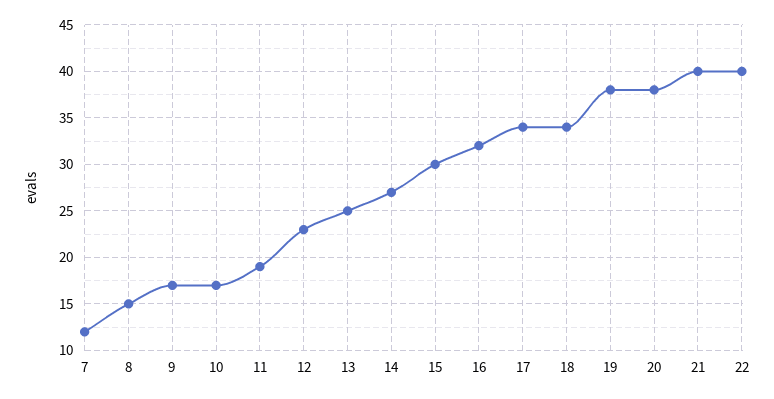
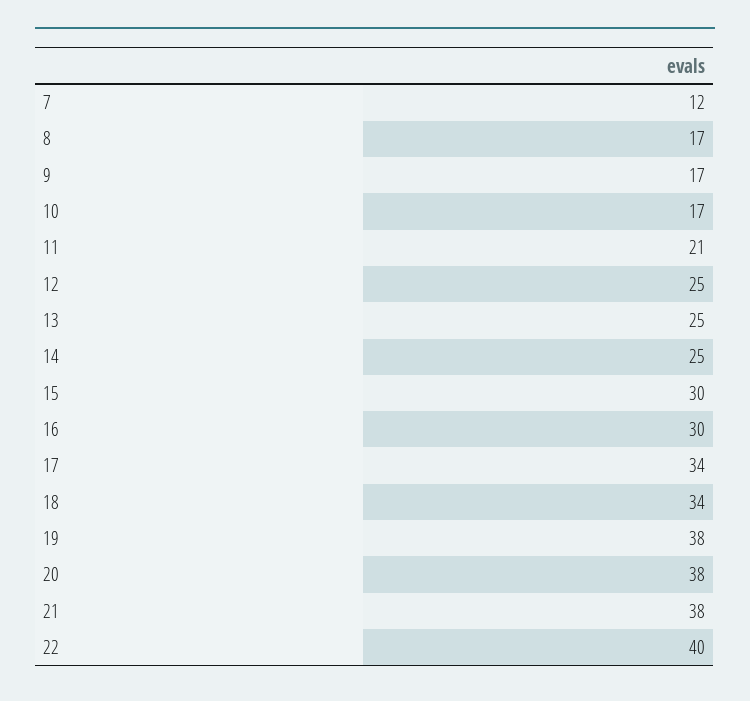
  {
    "7": 12,
-   "8": 15,
+   "8": 17,
    "9": 17,
    "10": 17,
-   "11": 19,
+   "11": 21,
-   "12": 23,
+   "12": 25,
    "13": 25,
-   "14": 27,
+   "14": 25,
    "15": 30,
-   "16": 32,
+   "16": 30,
    "17": 34,
    "18": 34,
    "19": 38,
    "20": 38,
-   "21": 40,
+   "21": 38,
    "22": 40
  }

